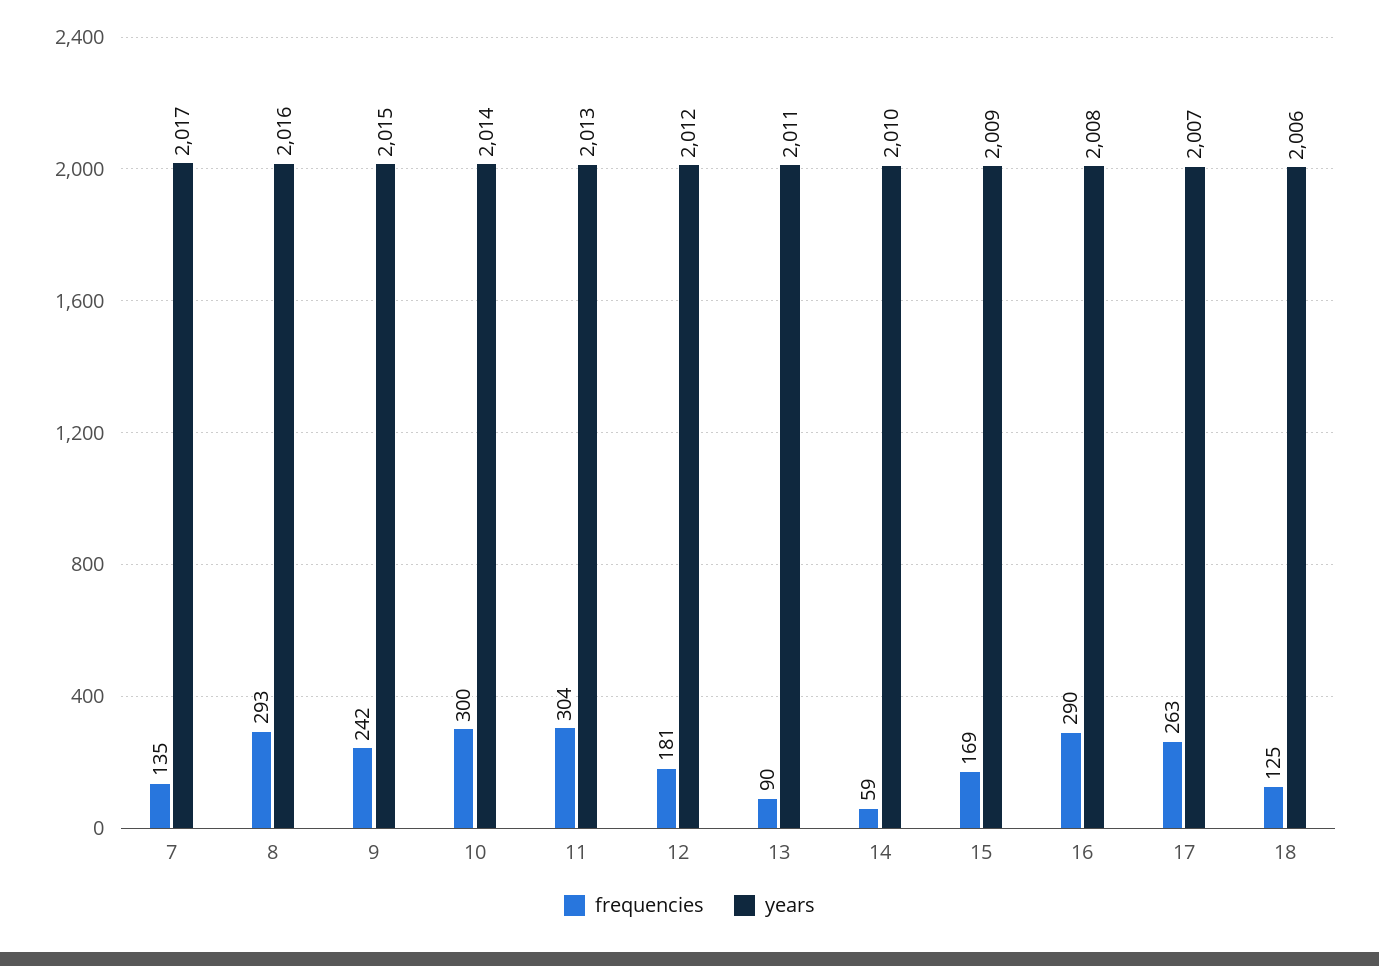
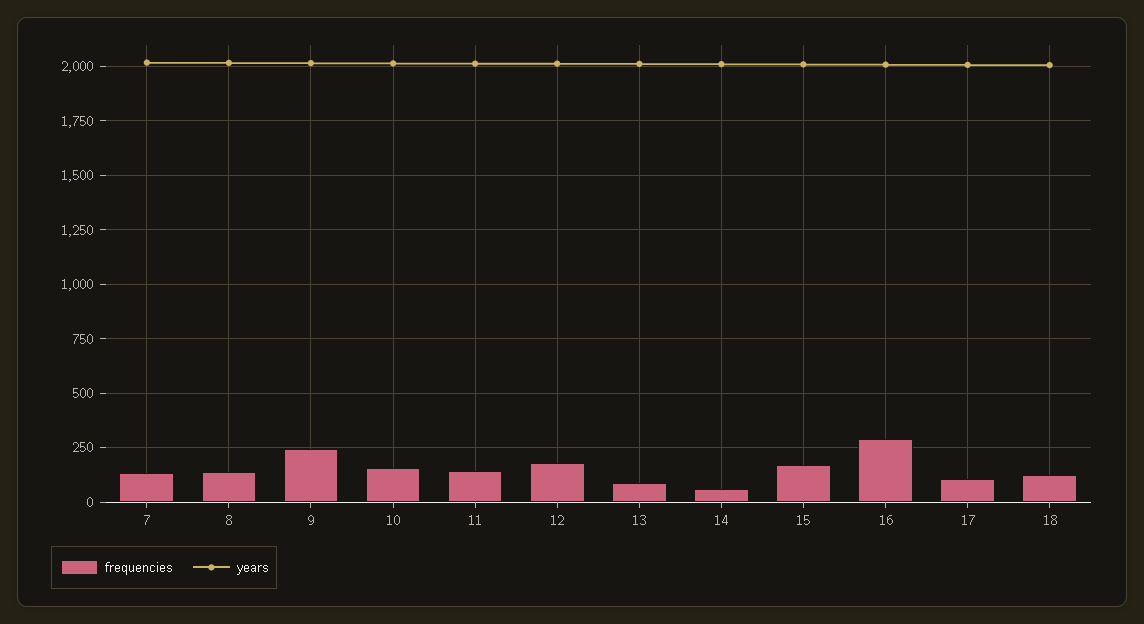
  {
    "frequencies": {
      "7": 135,
-     "8": 293,
+     "8": 150,
      "9": 242,
-     "10": 300,
+     "10": 150,
-     "11": 304,
+     "11": 150,
      "12": 181,
      "13": 90,
      "14": 59,
      "15": 169,
      "16": 290,
-     "17": 263,
+     "17": 100,
      "18": 125
    },
    "years": {
      "7": 2017,
      "8": 2016,
      "9": 2015,
      "10": 2014,
      "11": 2013,
      "12": 2012,
      "13": 2011,
      "14": 2010,
      "15": 2009,
      "16": 2008,
      "17": 2007,
      "18": 2006
    }
  }

